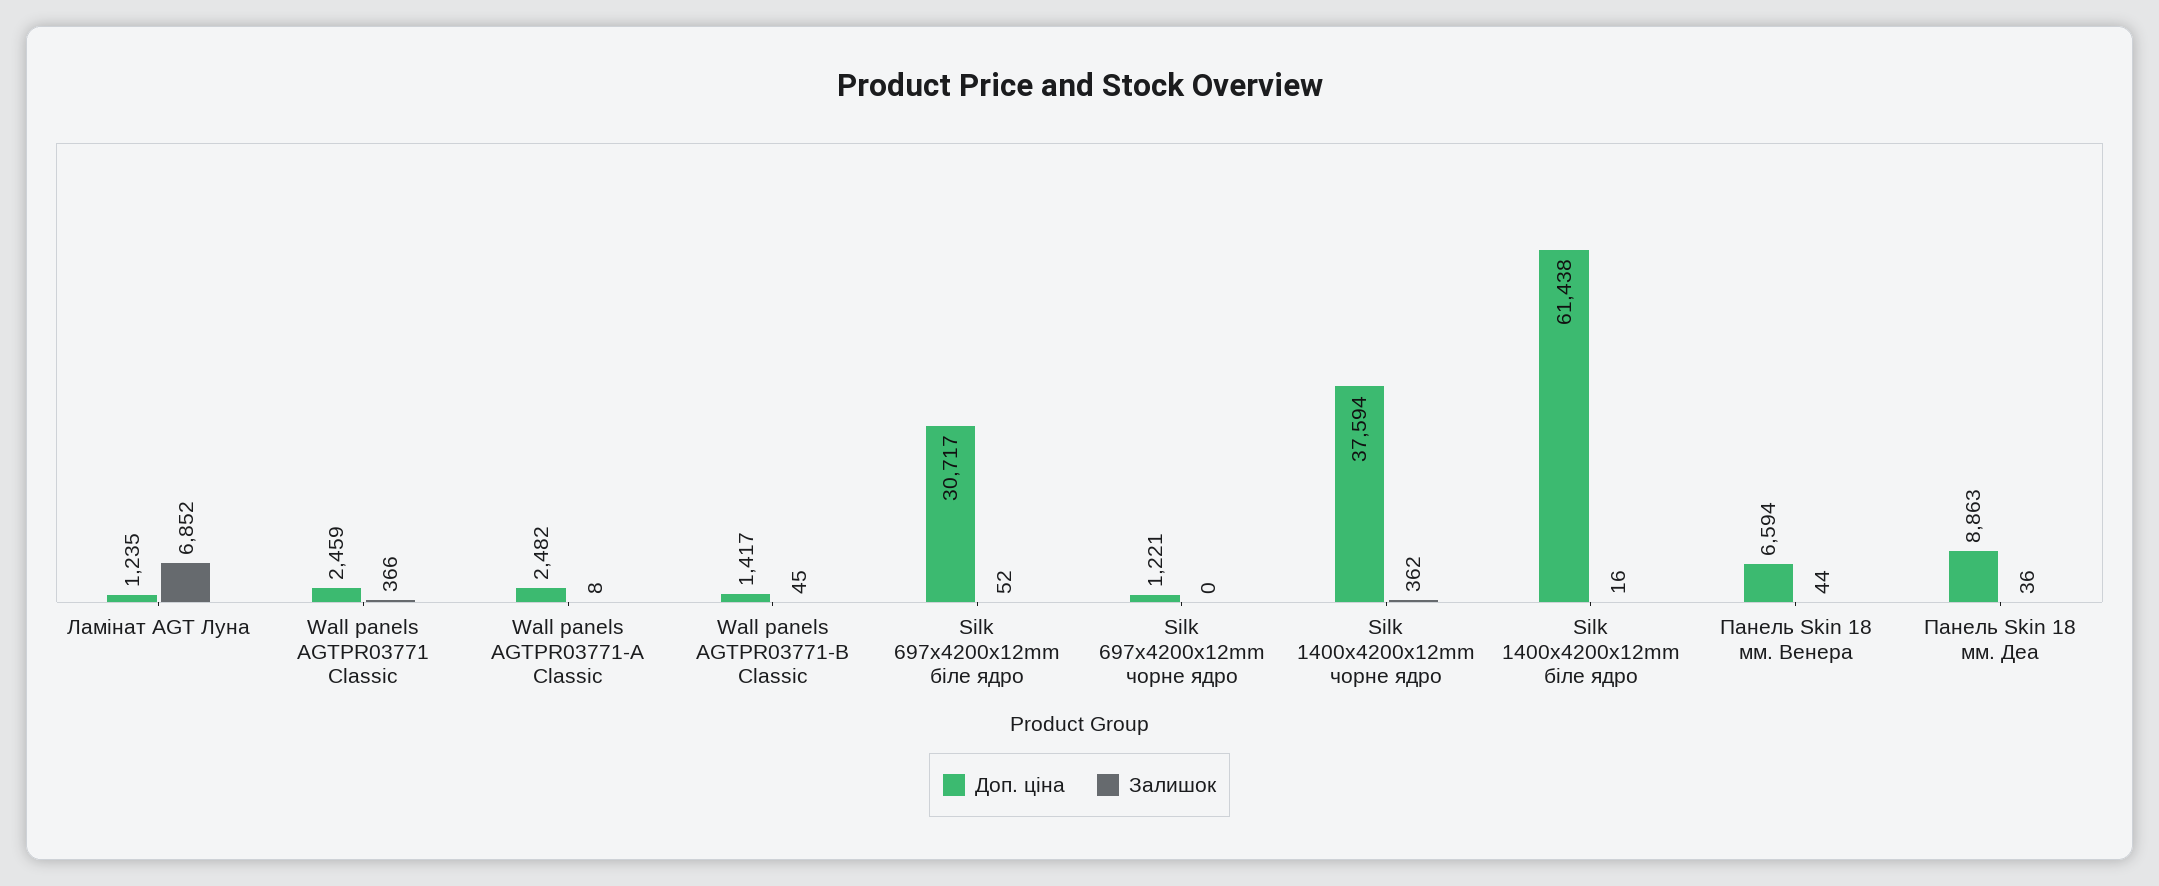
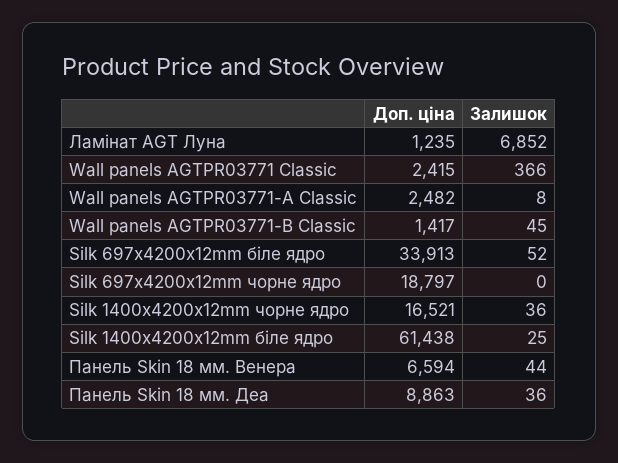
  {
    "Доп. ціна": {
      "Ламінат AGT Луна": 1235,
-     "Wall panels AGTPR03771 Classic": 2459,
+     "Wall panels AGTPR03771 Classic": 2415,
      "Wall panels AGTPR03771-А Classic": 2482,
      "Wall panels AGTPR03771-В Classic": 1417,
-     "Silk 697x4200x12mm біле ядро": 30717,
+     "Silk 697x4200x12mm біле ядро": 33913,
-     "Silk 697x4200x12mm чорне ядро": 1221,
+     "Silk 697x4200x12mm чорне ядро": 18797,
-     "Silk 1400x4200x12mm чорне ядро": 37594,
+     "Silk 1400x4200x12mm чорне ядро": 16521,
      "Silk 1400x4200x12mm біле ядро": 61438,
      "Панель Skin 18 мм. Венера": 6594,
      "Панель Skin 18 мм. Деа": 8863
    },
    "Залишок": {
      "Ламінат AGT Луна": 6852,
      "Wall panels AGTPR03771 Classic": 366,
      "Wall panels AGTPR03771-А Classic": 8,
      "Wall panels AGTPR03771-В Classic": 45,
      "Silk 697x4200x12mm біле ядро": 52,
      "Silk 697x4200x12mm чорне ядро": 0,
-     "Silk 1400x4200x12mm чорне ядро": 362,
+     "Silk 1400x4200x12mm чорне ядро": 36,
-     "Silk 1400x4200x12mm біле ядро": 16,
+     "Silk 1400x4200x12mm біле ядро": 25,
      "Панель Skin 18 мм. Венера": 44,
      "Панель Skin 18 мм. Деа": 36
    }
  }

